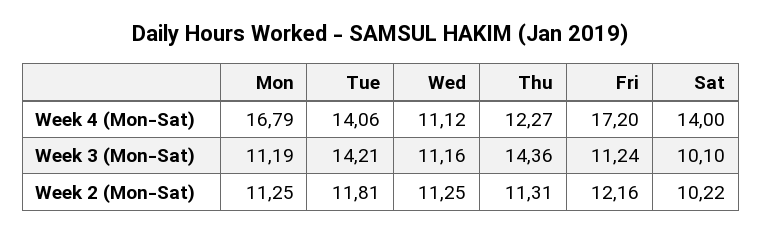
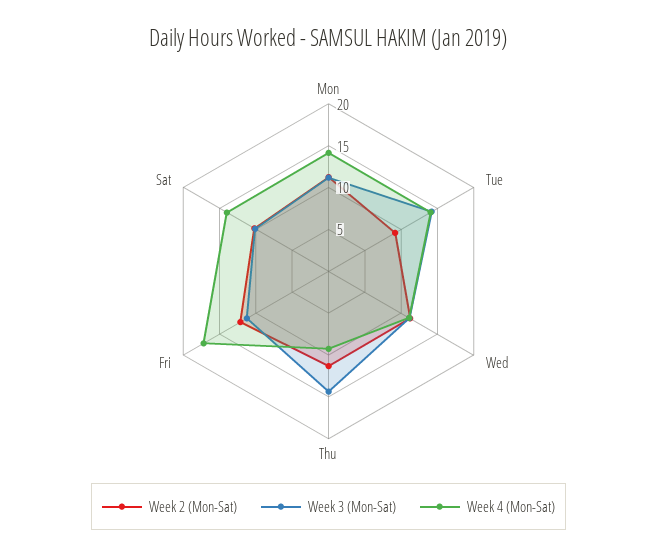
  {
    "Week 4 (Mon-Sat)": {
-     "Mon": 16.79,
+     "Mon": 14,
      "Tue": 14.06,
      "Wed": 11.12,
-     "Thu": 12.27,
+     "Thu": 9,
      "Fri": 17.2,
      "Sat": 14
    },
    "Week 3 (Mon-Sat)": {
      "Mon": 11.19,
      "Tue": 14.21,
      "Wed": 11.16,
      "Thu": 14.36,
      "Fri": 11.24,
      "Sat": 10.1
    },
    "Week 2 (Mon-Sat)": {
      "Mon": 11.25,
-     "Tue": 11.81,
+     "Tue": 9,
      "Wed": 11.25,
      "Thu": 11.31,
      "Fri": 12.16,
      "Sat": 10.22
    }
  }

